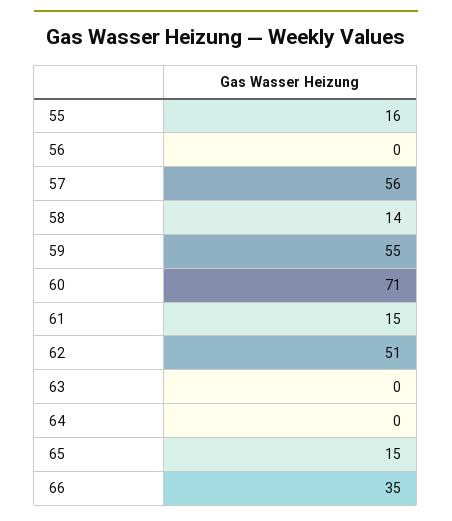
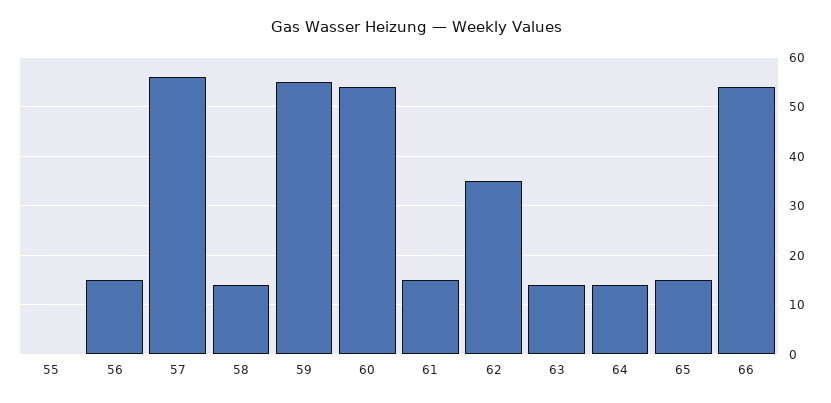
  {
-   "55": 16,
+   "55": 0,
-   "56": 0,
+   "56": 15,
    "57": 56,
    "58": 14,
    "59": 55,
-   "60": 71,
+   "60": 55,
    "61": 15,
-   "62": 51,
+   "62": 35,
-   "63": 0,
+   "63": 15,
-   "64": 0,
+   "64": 15,
    "65": 15,
-   "66": 35
+   "66": 55
  }

